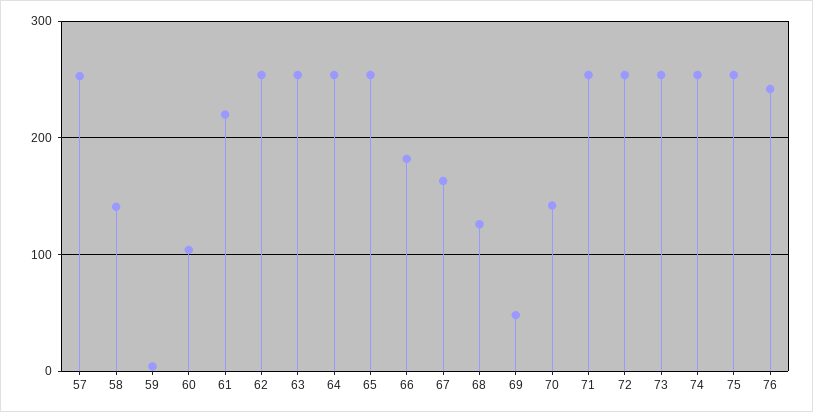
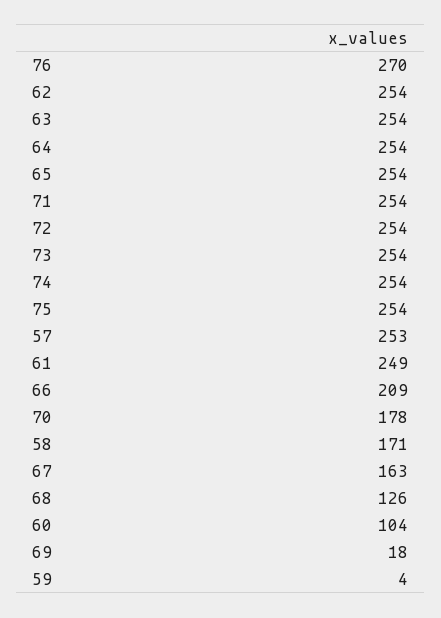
  {
    "57": 253,
-   "58": 140,
+   "58": 171,
    "59": 4,
    "60": 104,
-   "61": 220,
+   "61": 249,
    "62": 254,
    "63": 254,
    "64": 254,
    "65": 254,
-   "66": 180,
+   "66": 209,
    "67": 163,
    "68": 126,
-   "69": 50,
+   "69": 18,
-   "70": 140,
+   "70": 178,
    "71": 254,
    "72": 254,
    "73": 254,
    "74": 254,
    "75": 254,
-   "76": 240
+   "76": 270
  }

